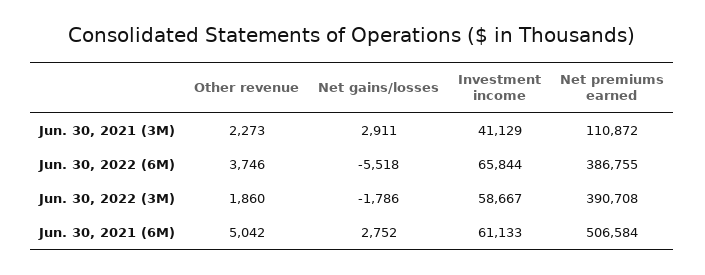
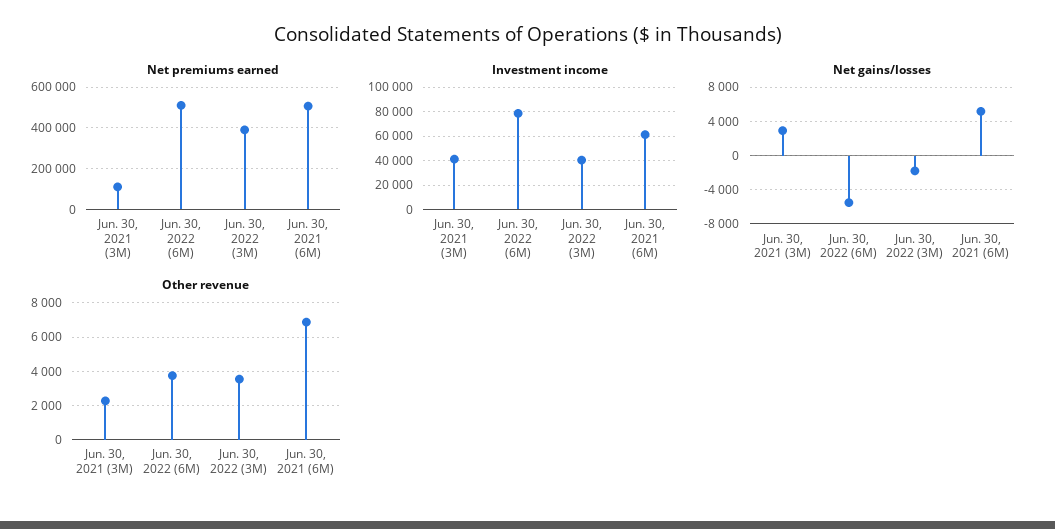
  {
    "Other revenue": {
      "Jun. 30, 2021 (3M)": 2273,
      "Jun. 30, 2022 (6M)": 3746,
-     "Jun. 30, 2022 (3M)": 1860,
+     "Jun. 30, 2022 (3M)": 3500,
-     "Jun. 30, 2021 (6M)": 5042
+     "Jun. 30, 2021 (6M)": 7000
    },
    "Net gains/losses": {
      "Jun. 30, 2021 (3M)": 2911,
      "Jun. 30, 2022 (6M)": -5518,
      "Jun. 30, 2022 (3M)": -1786,
-     "Jun. 30, 2021 (6M)": 2752
+     "Jun. 30, 2021 (6M)": 5000
    },
    "Investment income": {
      "Jun. 30, 2021 (3M)": 41129,
-     "Jun. 30, 2022 (6M)": 65844,
+     "Jun. 30, 2022 (6M)": 80000,
-     "Jun. 30, 2022 (3M)": 58667,
+     "Jun. 30, 2022 (3M)": 40000,
      "Jun. 30, 2021 (6M)": 61133
    },
    "Net premiums earned": {
      "Jun. 30, 2021 (3M)": 110872,
-     "Jun. 30, 2022 (6M)": 386755,
+     "Jun. 30, 2022 (6M)": 500000,
      "Jun. 30, 2022 (3M)": 390708,
      "Jun. 30, 2021 (6M)": 506584
    }
  }

